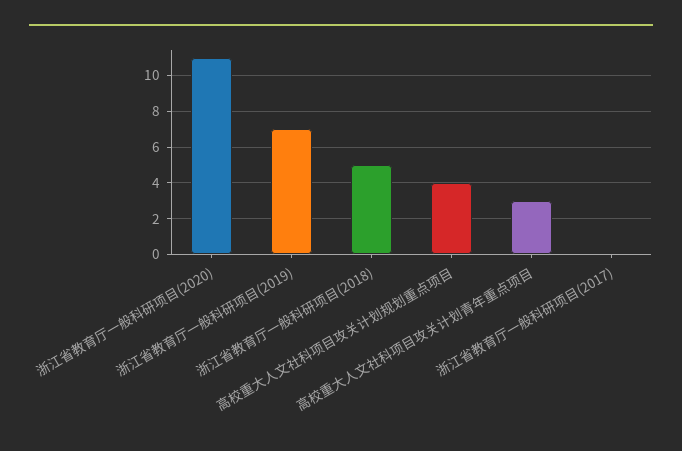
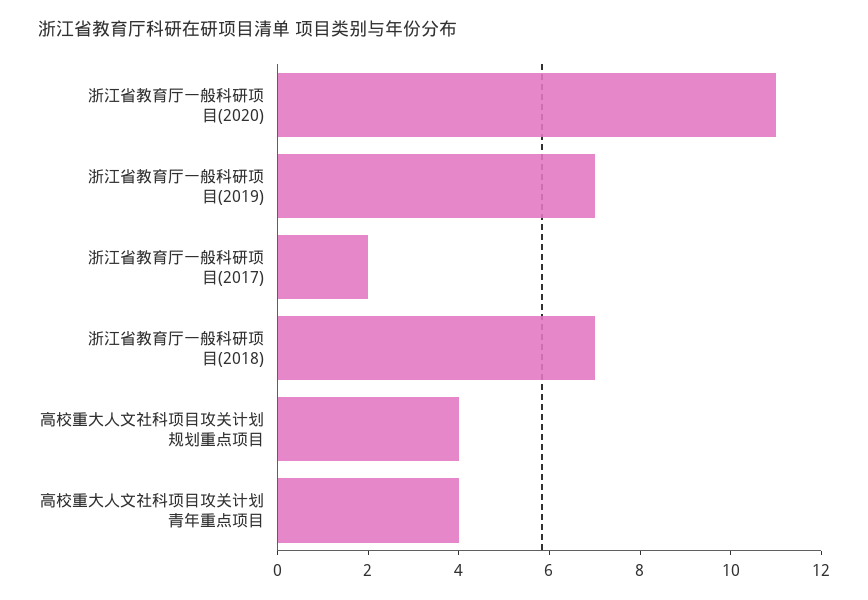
  {
    "浙江省教育厅一般科研项目(2020)": 11,
    "浙江省教育厅一般科研项目(2019)": 7,
-   "浙江省教育厅一般科研项目(2018)": 5,
+   "浙江省教育厅一般科研项目(2018)": 7,
    "高校重大人文社科项目攻关计划规划重点项目": 4,
-   "高校重大人文社科项目攻关计划青年重点项目": 3,
+   "高校重大人文社科项目攻关计划青年重点项目": 4,
-   "浙江省教育厅一般科研项目(2017)": 0
+   "浙江省教育厅一般科研项目(2017)": 2
  }

